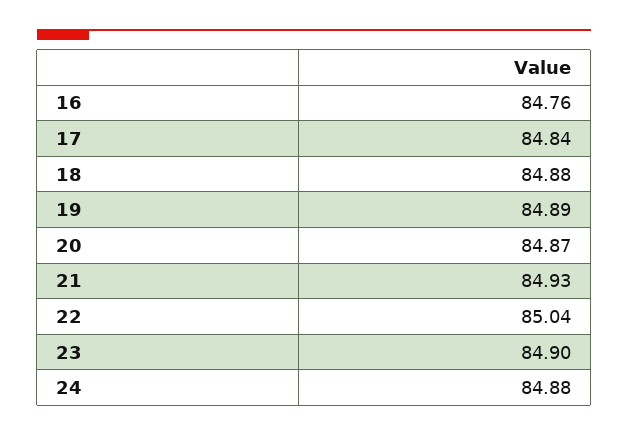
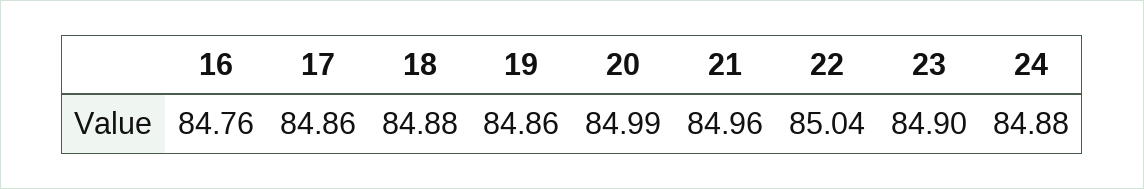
  {
    "16": 84.76,
-   "17": 84.84,
+   "17": 84.86,
    "18": 84.88,
-   "19": 84.89,
+   "19": 84.86,
-   "20": 84.87,
+   "20": 84.99,
-   "21": 84.93,
+   "21": 84.96,
    "22": 85.04,
    "23": 84.9,
    "24": 84.88
  }

